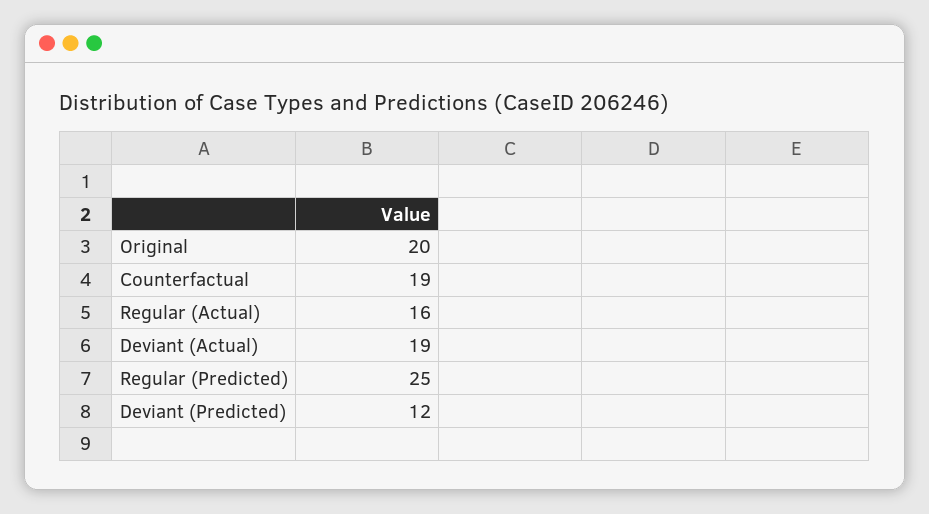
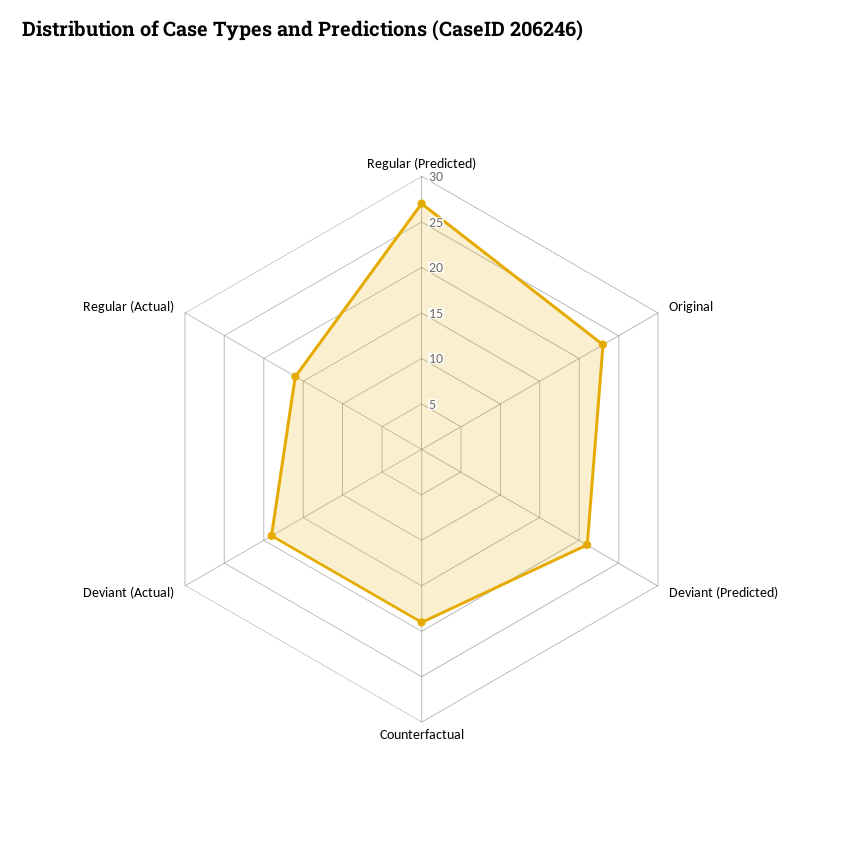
  {
-   "Original": 20,
+   "Original": 23,
    "Counterfactual": 19,
    "Regular (Actual)": 16,
    "Deviant (Actual)": 19,
-   "Regular (Predicted)": 25,
+   "Regular (Predicted)": 27,
-   "Deviant (Predicted)": 12
+   "Deviant (Predicted)": 21
  }

